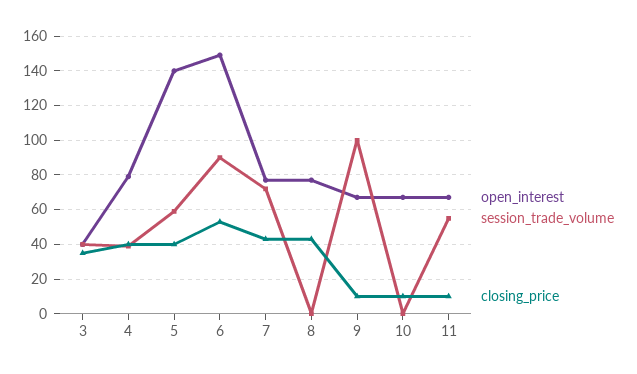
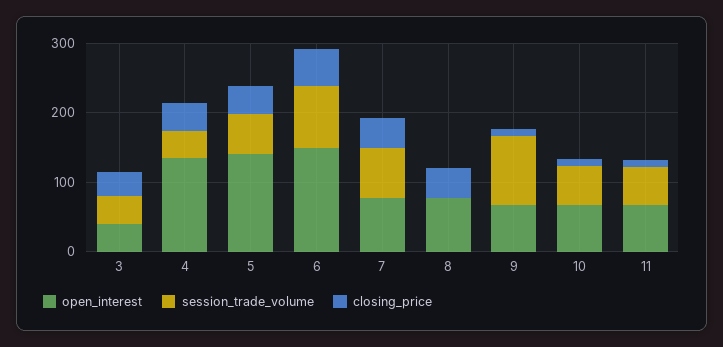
  {
    "open_interest": {
      "3": 40,
-     "4": 80,
+     "4": 140,
      "5": 140,
      "6": 150,
      "7": 75,
      "8": 75,
      "9": 65,
      "10": 65,
      "11": 65
    },
    "session_trade_volume": {
      "3": 40,
      "4": 40,
      "5": 60,
      "6": 90,
      "7": 70,
      "8": 0,
      "9": 100,
-     "10": 0,
+     "10": 60,
      "11": 55
    },
    "closing_price": {
      "3": 35,
      "4": 40,
      "5": 40,
      "6": 55,
      "7": 45,
      "8": 45,
      "9": 10,
      "10": 10,
      "11": 10
    }
  }

